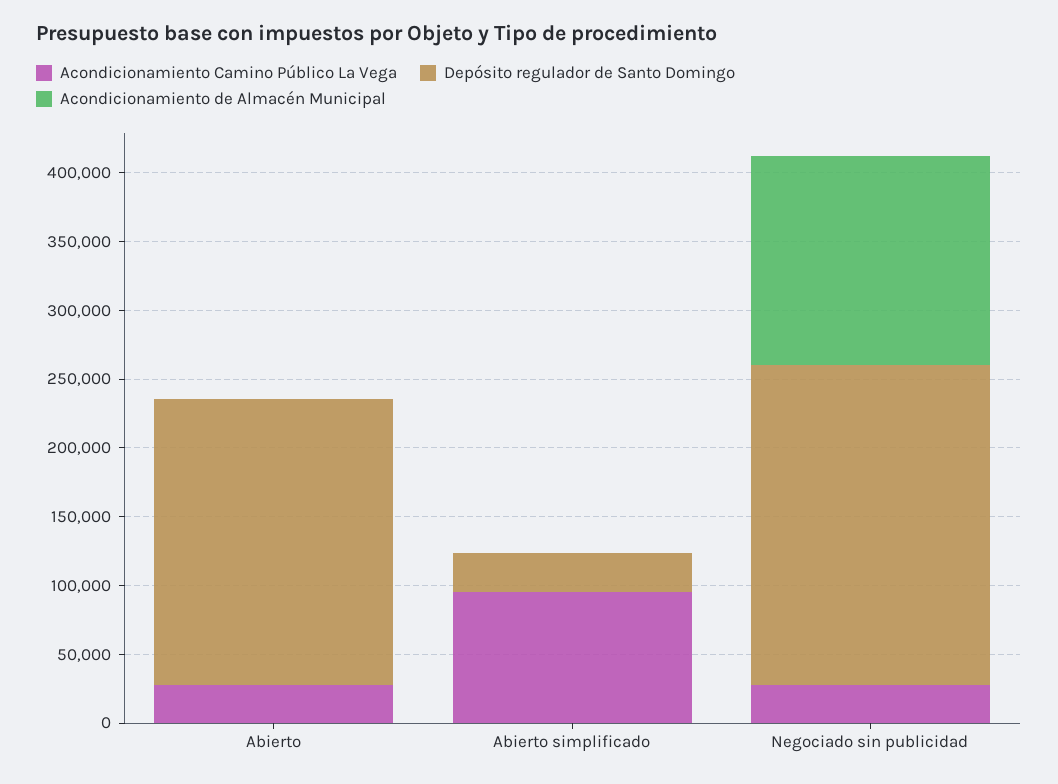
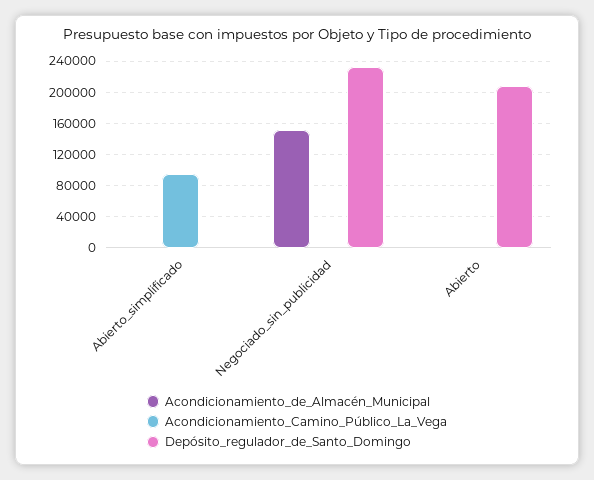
  {
    "Acondicionamiento Camino Público La Vega": {
-     "Abierto": 30000,
+     "Abierto": 0,
      "Abierto simplificado": 100000,
-     "Negociado sin publicidad": 30000
+     "Negociado sin publicidad": 0
    },
    "Depósito regulador de Santo Domingo": {
      "Abierto": 210000,
-     "Abierto simplificado": 30000,
+     "Abierto simplificado": 0,
      "Negociado sin publicidad": 230000
    },
    "Acondicionamiento de Almacén Municipal": {
      "Abierto": 0,
      "Abierto simplificado": 0,
      "Negociado sin publicidad": 150000
    }
  }

